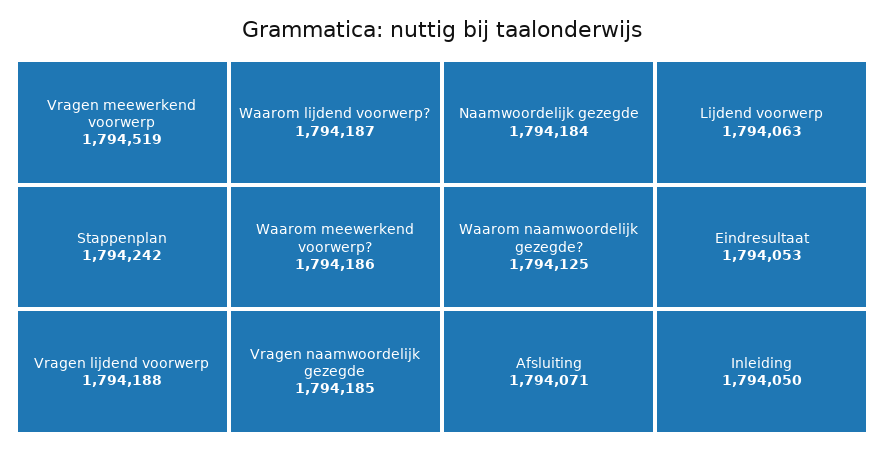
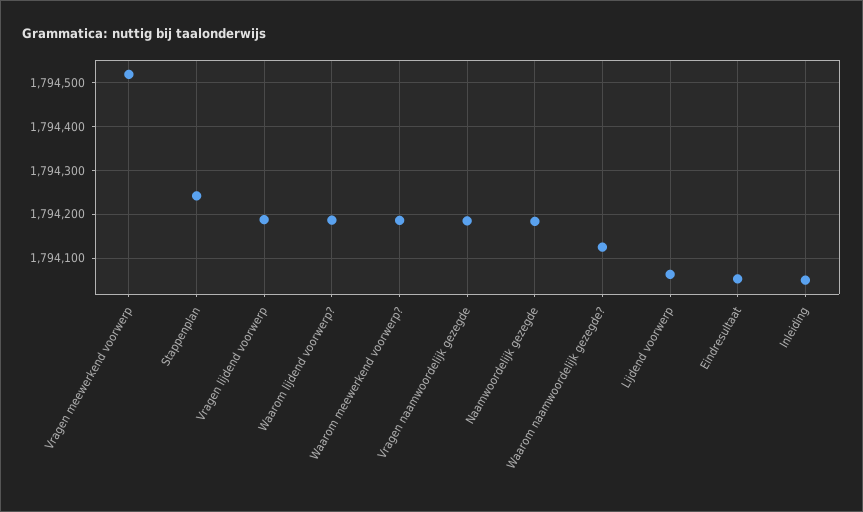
  {
    "Vragen meewerkend voorwerp": 1794519,
    "Stappenplan": 1794242,
    "Vragen lijdend voorwerp": 1794188,
    "Waarom lijdend voorwerp?": 1794187,
    "Waarom meewerkend voorwerp?": 1794186,
    "Vragen naamwoordelijk gezegde": 1794185,
    "Naamwoordelijk gezegde": 1794184,
    "Waarom naamwoordelijk gezegde?": 1794125,
-   "Afsluiting": 1794071,
    "Lijdend voorwerp": 1794063,
    "Eindresultaat": 1794053,
    "Inleiding": 1794050
  }

